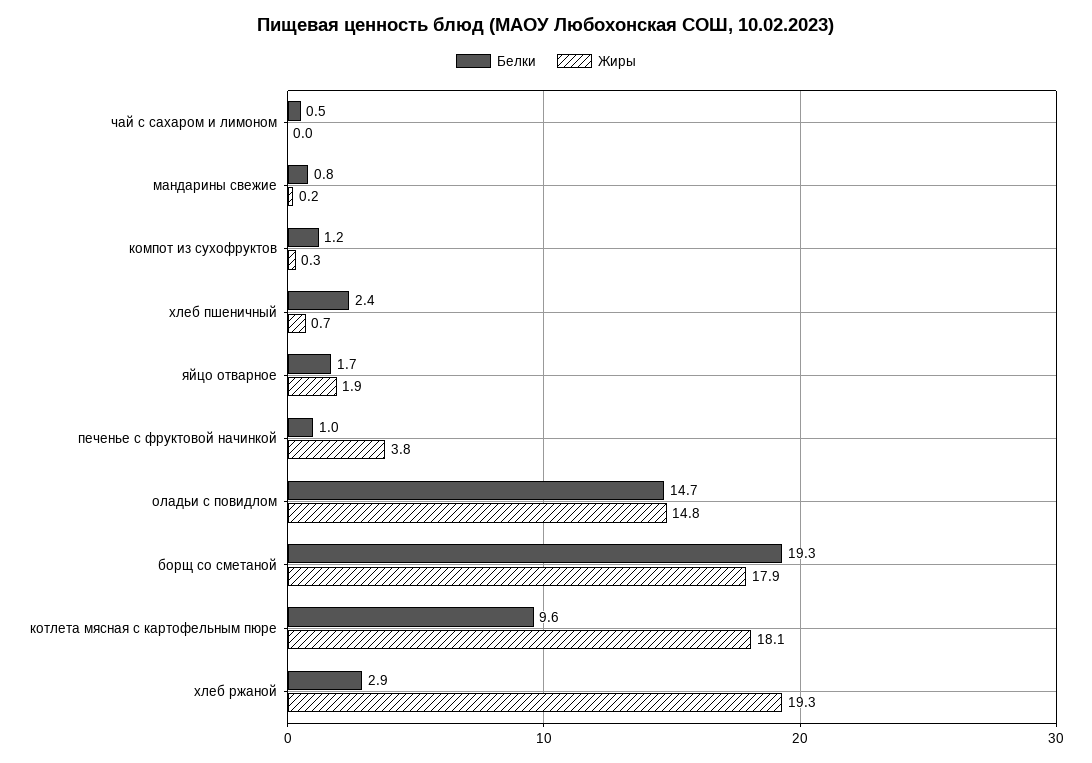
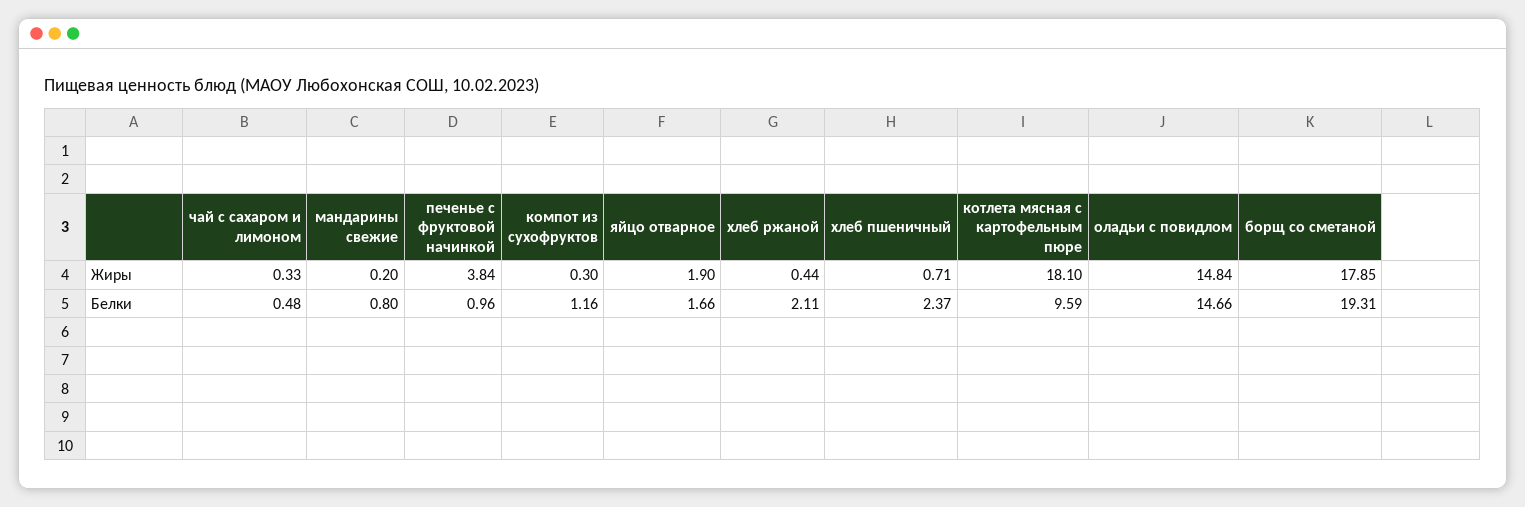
  {
    "Белки": {
      "чай с сахаром и лимоном": 0.48,
      "мандарины свежие": 0.8,
      "компот из сухофруктов": 1.16,
      "хлеб пшеничный": 2.37,
      "яйцо отварное": 1.66,
      "печенье с фруктовой начинкой": 0.96,
      "оладьи с повидлом": 14.66,
      "борщ со сметаной": 19.31,
      "котлета мясная с картофельным пюре": 9.59,
-     "хлеб ржаной": 2.9
+     "хлеб ржаной": 2.11
    },
    "Жиры": {
-     "чай с сахаром и лимоном": 0,
+     "чай с сахаром и лимоном": 0.33,
      "мандарины свежие": 0.2,
      "компот из сухофруктов": 0.3,
      "хлеб пшеничный": 0.71,
      "яйцо отварное": 1.9,
      "печенье с фруктовой начинкой": 3.84,
      "оладьи с повидлом": 14.84,
      "борщ со сметаной": 17.85,
      "котлета мясная с картофельным пюре": 18.1,
-     "хлеб ржаной": 19.3
+     "хлеб ржаной": 0.44
    }
  }

